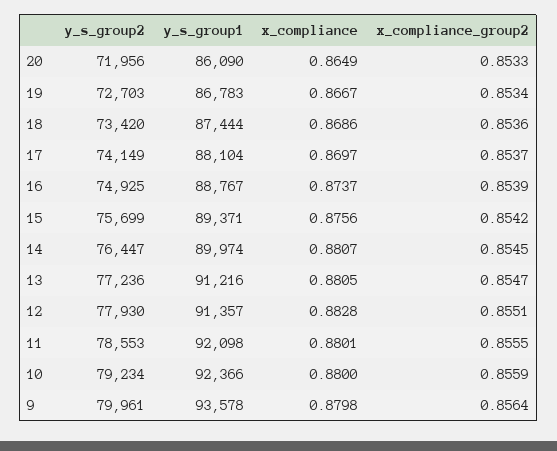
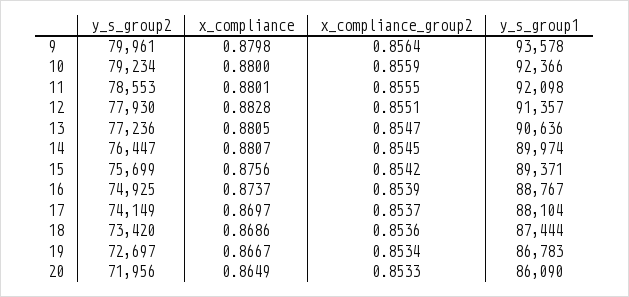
  {
    "y_s_group2": {
      "20": 71956,
-     "19": 72703,
+     "19": 72697,
      "18": 73420,
      "17": 74149,
      "16": 74925,
      "15": 75699,
      "14": 76447,
      "13": 77236,
      "12": 77930,
      "11": 78553,
      "10": 79234,
      "9": 79961
    },
    "y_s_group1": {
      "20": 86090,
      "19": 86783,
      "18": 87444,
      "17": 88104,
      "16": 88767,
      "15": 89371,
      "14": 89974,
-     "13": 91216,
+     "13": 90636,
      "12": 91357,
      "11": 92098,
      "10": 92366,
      "9": 93578
    },
    "x_compliance": {
      "20": 0.8649,
      "19": 0.8667,
      "18": 0.8686,
      "17": 0.8697,
      "16": 0.8737,
      "15": 0.8756,
      "14": 0.8807,
      "13": 0.8805,
      "12": 0.8828,
      "11": 0.8801,
      "10": 0.88,
      "9": 0.8798
    },
    "x_compliance_group2": {
      "20": 0.8533,
      "19": 0.8534,
      "18": 0.8536,
      "17": 0.8537,
      "16": 0.8539,
      "15": 0.8542,
      "14": 0.8545,
      "13": 0.8547,
      "12": 0.8551,
      "11": 0.8555,
      "10": 0.8559,
      "9": 0.8564
    }
  }

